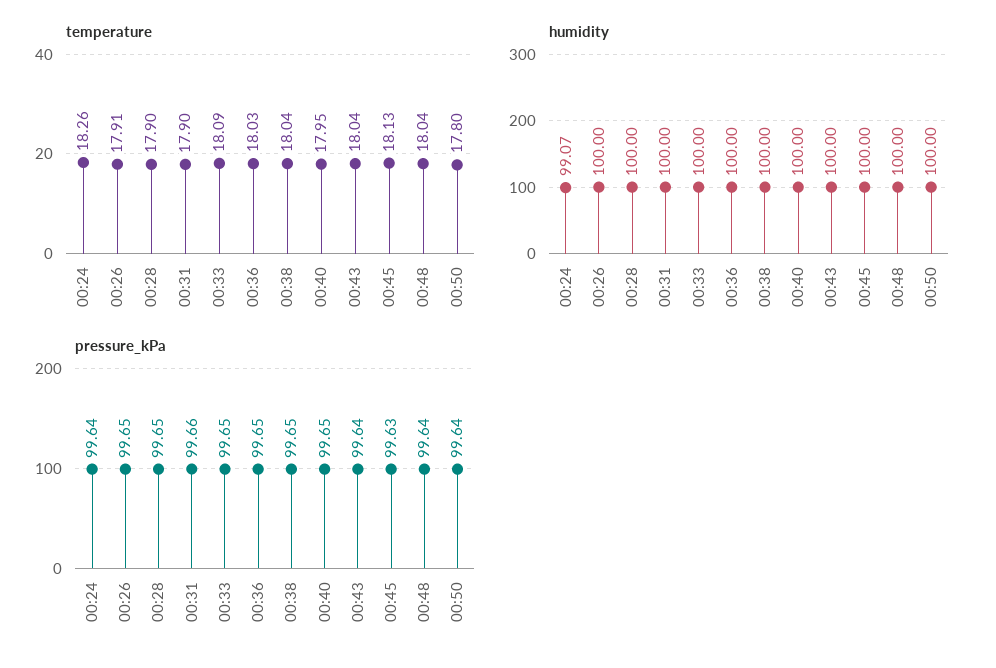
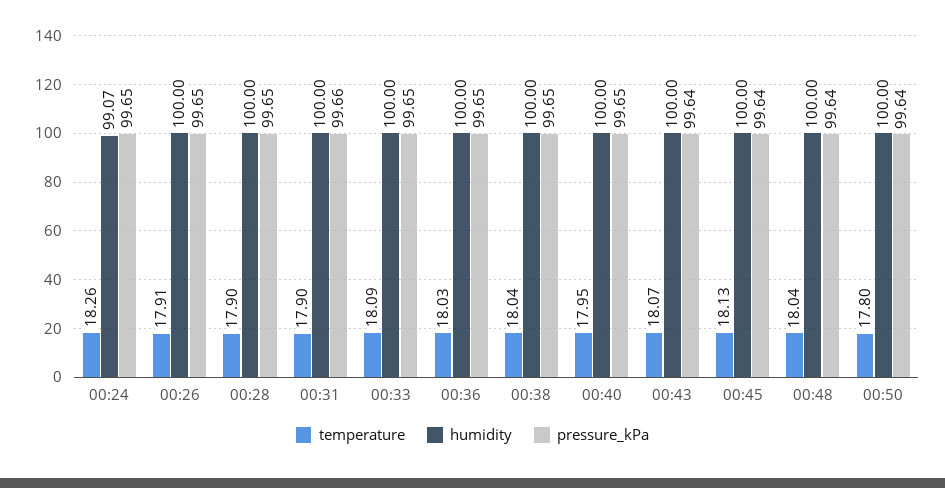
  {
    "temperature": {
      "00:24": 18.26,
      "00:26": 17.91,
      "00:28": 17.9,
      "00:31": 17.9,
      "00:33": 18.09,
      "00:36": 18.03,
      "00:38": 18.04,
      "00:40": 17.95,
-     "00:43": 18.04,
+     "00:43": 18.07,
      "00:45": 18.13,
      "00:48": 18.04,
      "00:50": 17.8
    },
    "humidity": {
      "00:24": 99.07,
      "00:26": 100,
      "00:28": 100,
      "00:31": 100,
      "00:33": 100,
      "00:36": 100,
      "00:38": 100,
      "00:40": 100,
      "00:43": 100,
      "00:45": 100,
      "00:48": 100,
      "00:50": 100
    },
    "pressure_kPa": {
-     "00:24": 99.64,
+     "00:24": 99.65,
      "00:26": 99.65,
      "00:28": 99.65,
      "00:31": 99.66,
      "00:33": 99.65,
      "00:36": 99.65,
      "00:38": 99.65,
      "00:40": 99.65,
      "00:43": 99.64,
-     "00:45": 99.63,
+     "00:45": 99.64,
      "00:48": 99.64,
      "00:50": 99.64
    }
  }

